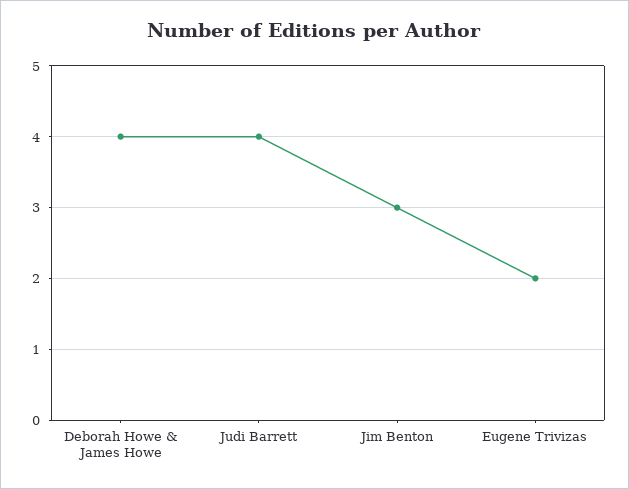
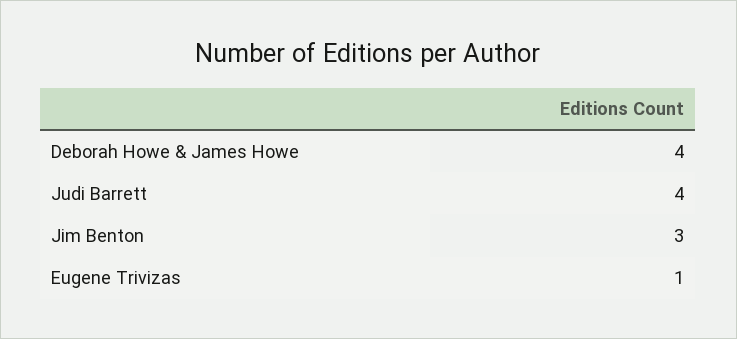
  {
    "Deborah Howe & James Howe": 4,
    "Judi Barrett": 4,
    "Jim Benton": 3,
-   "Eugene Trivizas": 2
+   "Eugene Trivizas": 1
  }

